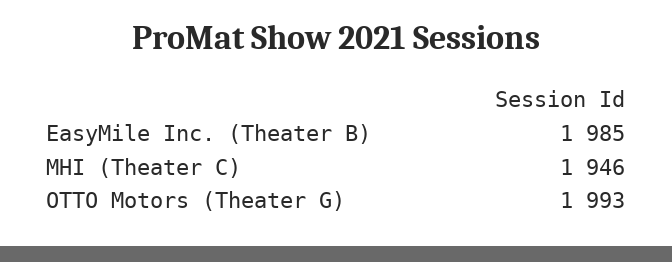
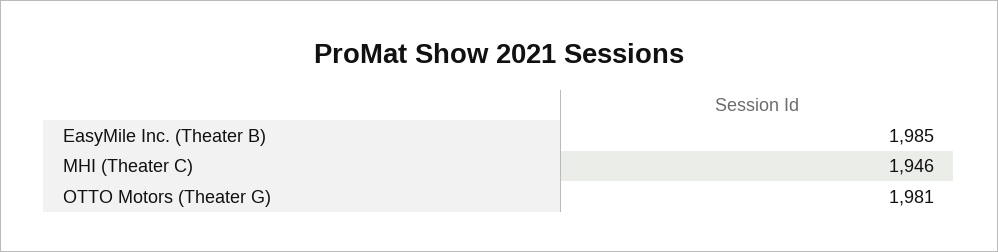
  {
    "EasyMile Inc. (Theater B)": 1985,
    "MHI (Theater C)": 1946,
-   "OTTO Motors (Theater G)": 1993
+   "OTTO Motors (Theater G)": 1981
  }

